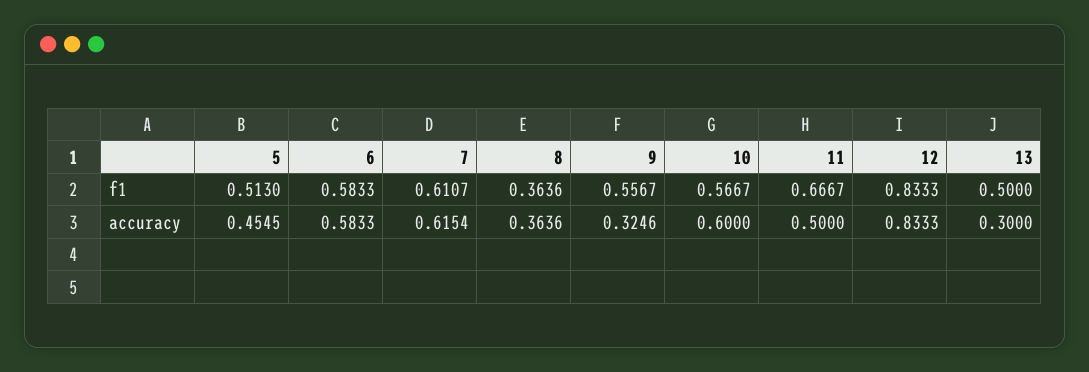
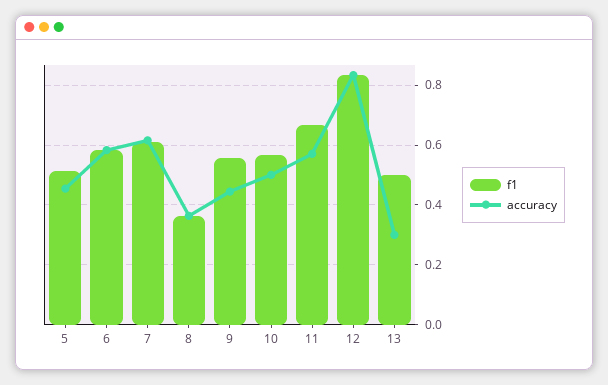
  {
    "f1": {
      "5": 0.513,
      "6": 0.5833,
      "7": 0.6107,
      "8": 0.3636,
      "9": 0.5567,
      "10": 0.5667,
      "11": 0.6667,
      "12": 0.8333,
      "13": 0.5
    },
    "accuracy": {
      "5": 0.4545,
      "6": 0.5833,
      "7": 0.6154,
      "8": 0.3636,
-     "9": 0.3246,
+     "9": 0.45,
-     "10": 0.6,
+     "10": 0.5,
-     "11": 0.5,
+     "11": 0.575,
      "12": 0.8333,
      "13": 0.3
    }
  }

